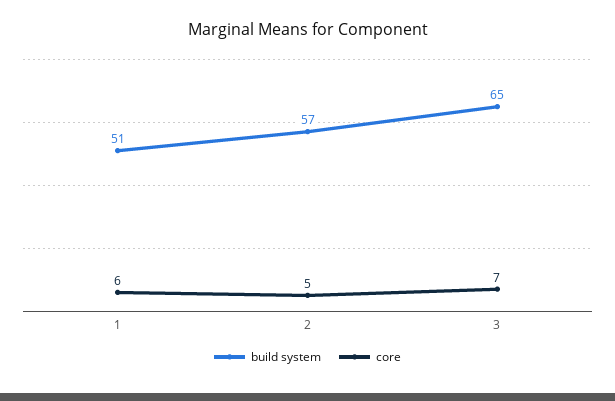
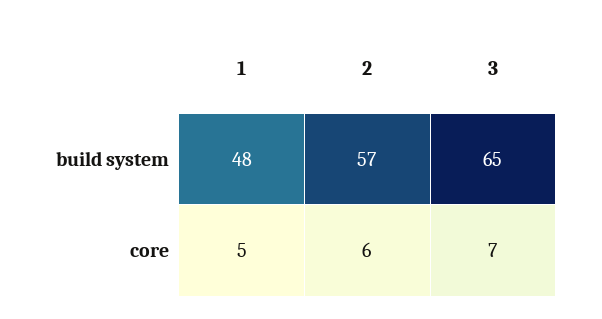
  {
    "build system": {
-     "1": 51,
+     "1": 48,
      "2": 57,
      "3": 65
    },
    "core": {
-     "1": 6,
+     "1": 5,
-     "2": 5,
+     "2": 6,
      "3": 7
    }
  }

